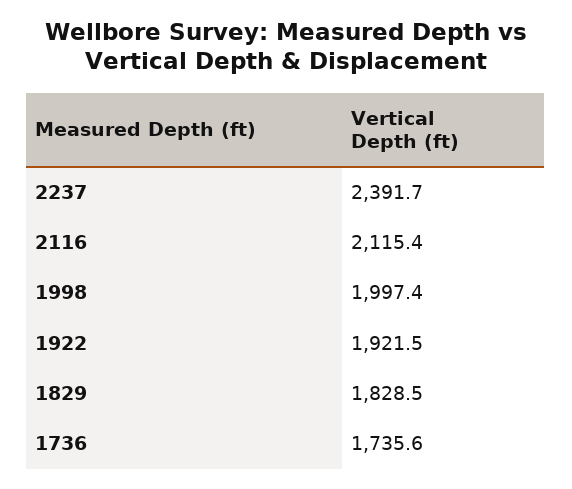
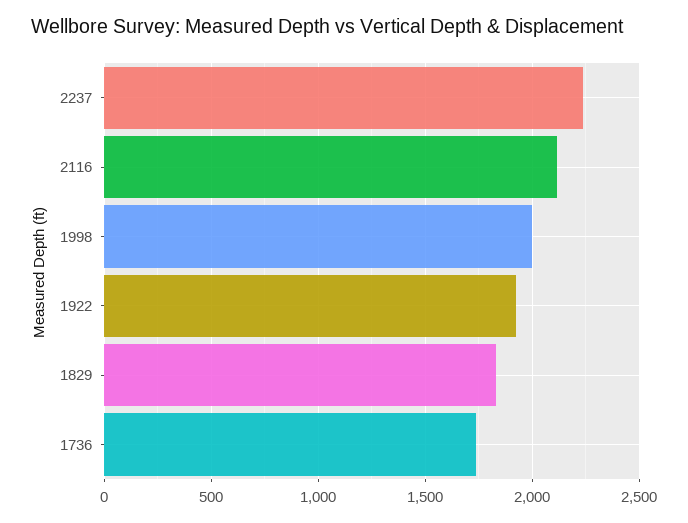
  {
-   "2237": 2391.7,
+   "2237": 2250,
    "2116": 2115.4,
    "1998": 1997.4,
    "1922": 1921.5,
    "1829": 1828.5,
    "1736": 1735.6
  }

